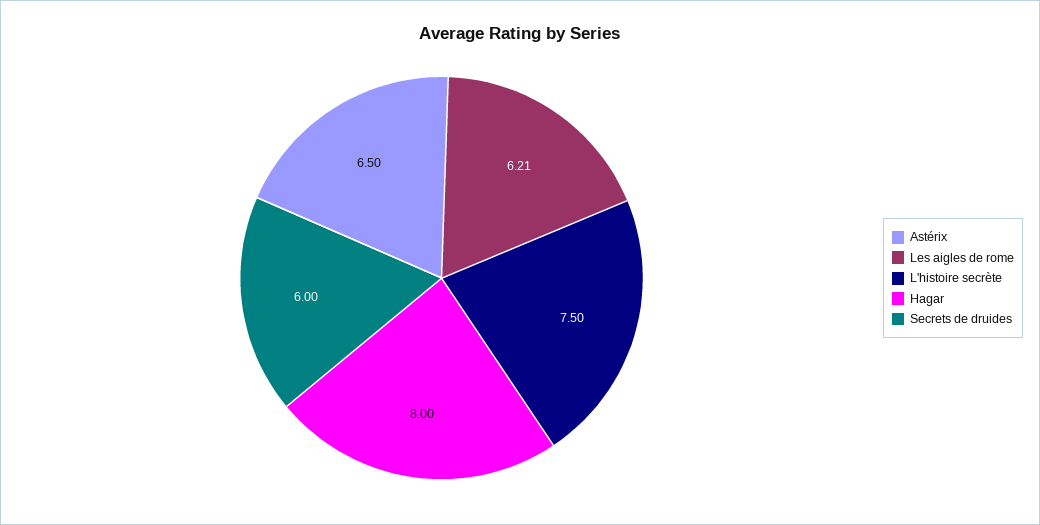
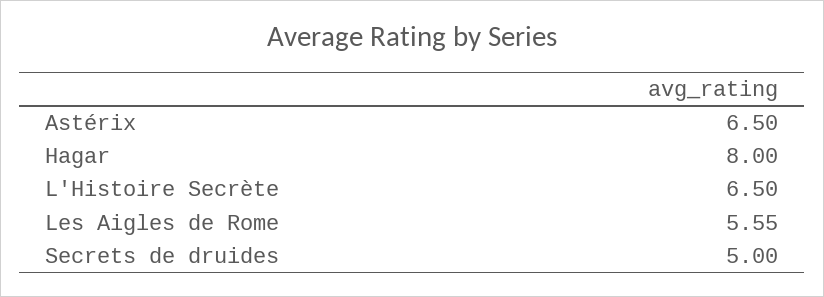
  {
    "Astérix": 6.5,
-   "Les aigles de rome": 6.21,
+   "Les aigles de rome": 5.55,
-   "L'histoire secrète": 7.5,
+   "L'histoire secrète": 6.5,
    "Hagar": 8,
-   "Secrets de druides": 6
+   "Secrets de druides": 5
  }

